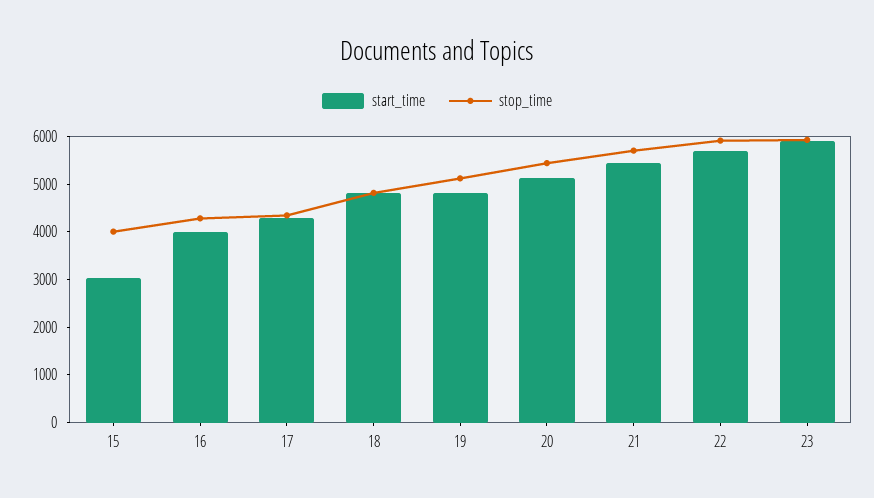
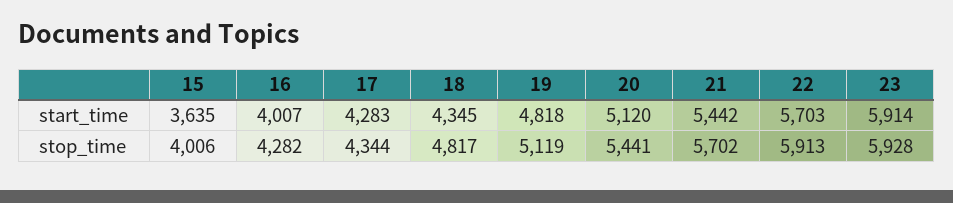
  {
    "start_time": {
-     "15": 3000,
+     "15": 3635,
      "16": 4007,
      "17": 4283,
-     "18": 4800,
+     "18": 4345,
      "19": 4818,
      "20": 5120,
      "21": 5442,
      "22": 5703,
      "23": 5914
    },
    "stop_time": {
      "15": 4006,
      "16": 4282,
      "17": 4344,
      "18": 4817,
      "19": 5119,
      "20": 5441,
      "21": 5702,
      "22": 5913,
      "23": 5928
    }
  }

